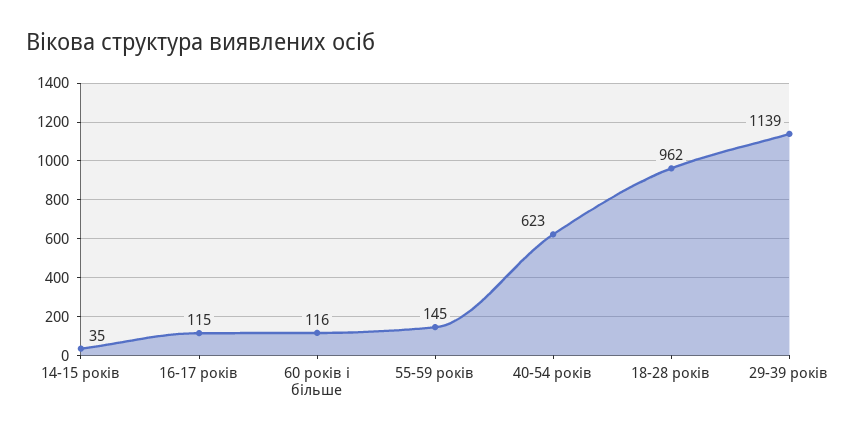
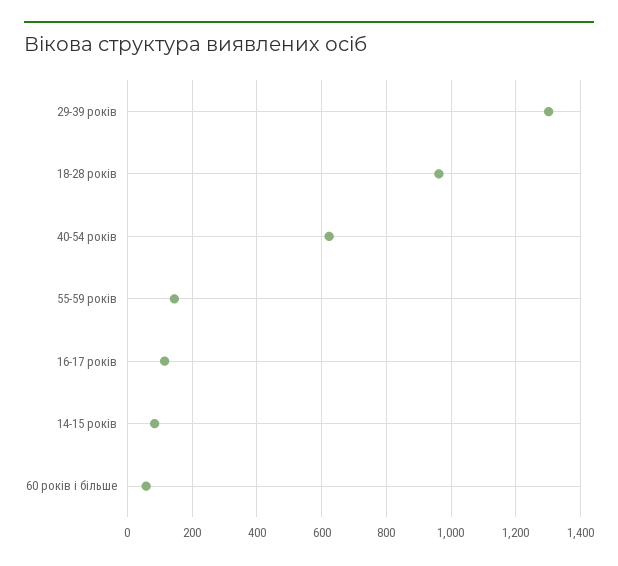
  {
-   "14-15 років": 35,
+   "14-15 років": 80,
    "16-17 років": 115,
-   "60 років і більше": 116,
+   "60 років і більше": 60,
    "55-59 років": 145,
    "40-54 років": 623,
    "18-28 років": 962,
-   "29-39 років": 1139
+   "29-39 років": 1300
  }

